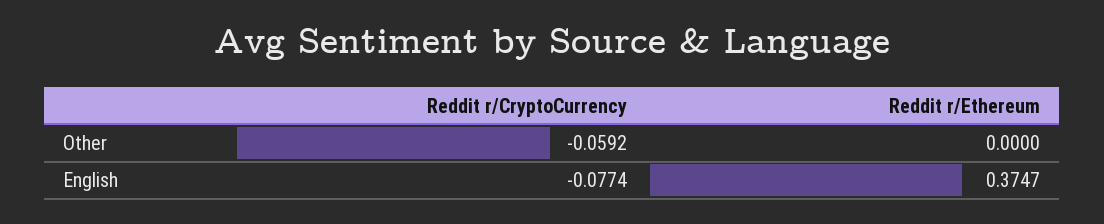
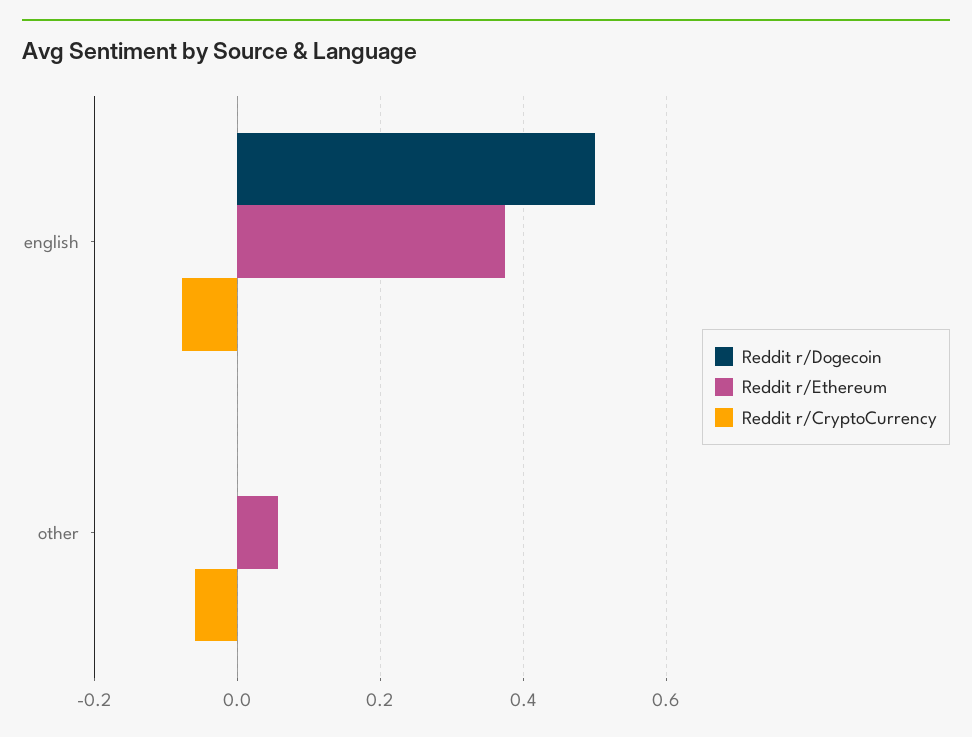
  {
    "Reddit r/CryptoCurrency": {
      "Other": -0.0592,
      "English": -0.0774
    },
    "Reddit r/Ethereum": {
-     "Other": 0,
+     "Other": 0.06,
      "English": 0.3747
-   }
+   },
+   "Reddit r/Dogecoin": {
+     "English": 0.5,
+     "Other": 0
+   }
  }

